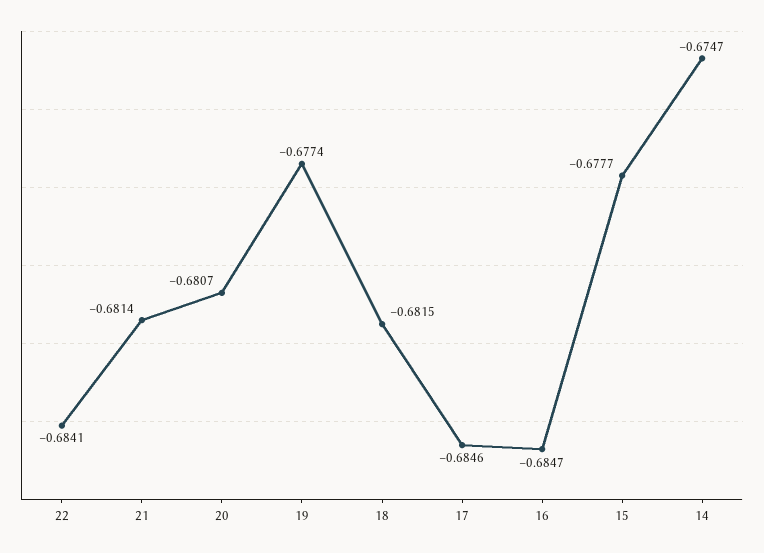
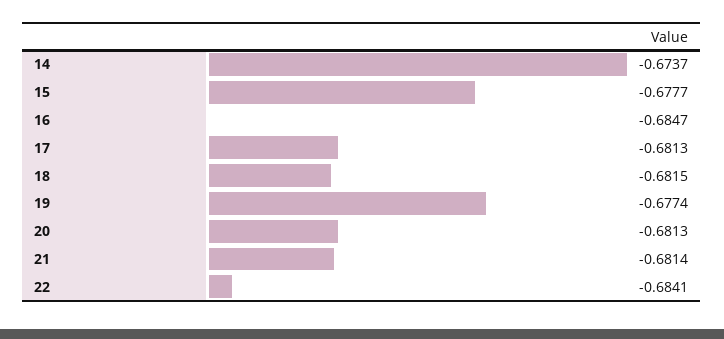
  {
    "22": -0.6841,
    "21": -0.6814,
-   "20": -0.6807,
+   "20": -0.6813,
    "19": -0.6774,
    "18": -0.6815,
-   "17": -0.6846,
+   "17": -0.6813,
    "16": -0.6847,
    "15": -0.6777,
-   "14": -0.6747
+   "14": -0.6737
  }

